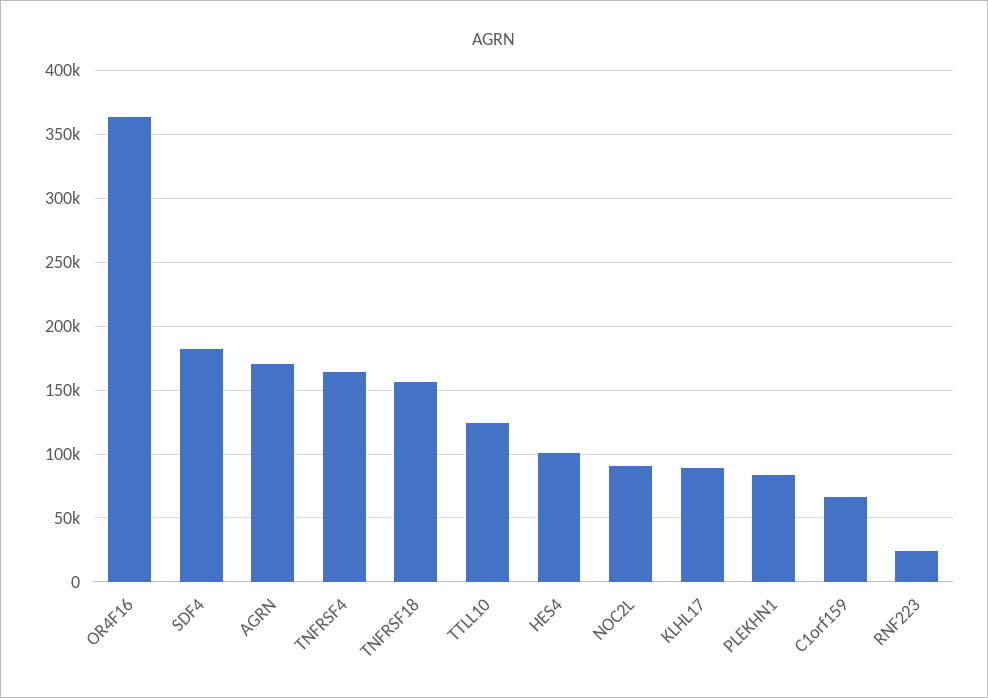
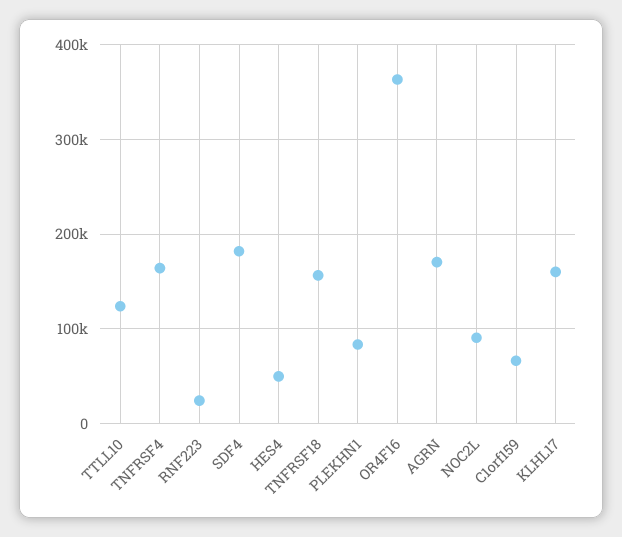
  {
    "OR4F16": 365000,
    "SDF4": 180000,
    "AGRN": 170000,
    "TNFRSF4": 165000,
    "TNFRSF18": 155000,
    "TTLL10": 125000,
-   "HES4": 100000,
+   "HES4": 50000,
    "NOC2L": 90000,
-   "KLHL17": 90000,
+   "KLHL17": 160000,
    "PLEKHN1": 85000,
    "C1orf159": 65000,
    "RNF223": 25000
  }

